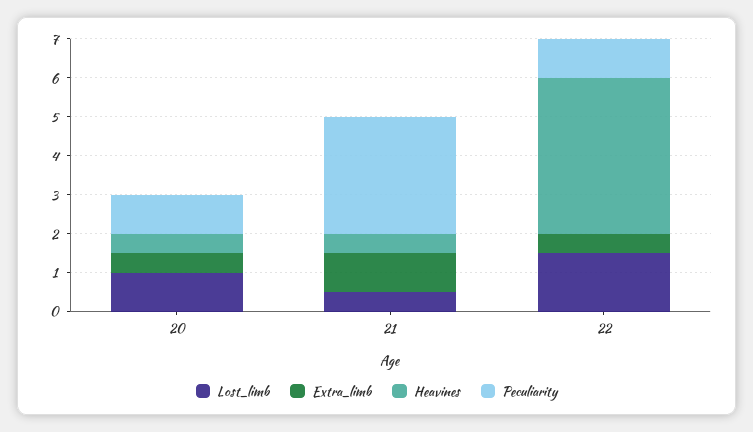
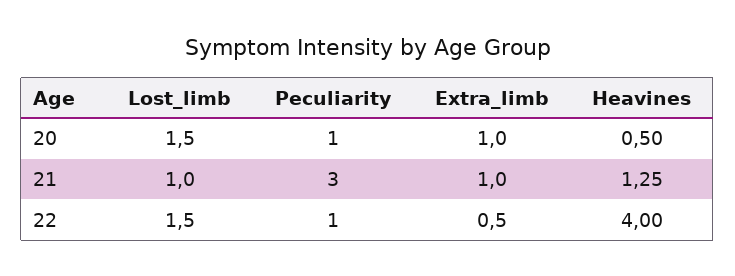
  {
    "Lost_limb": {
-     "20": 1,
+     "20": 1.5,
-     "21": 0.5,
+     "21": 1,
      "22": 1.5
    },
    "Extra_limb": {
-     "20": 0.5,
+     "20": 1,
      "21": 1,
      "22": 0.5
    },
    "Heavines": {
      "20": 0.5,
-     "21": 0.5,
+     "21": 1.25,
      "22": 4
    },
    "Peculiarity": {
      "20": 1,
      "21": 3,
      "22": 1
    }
  }

